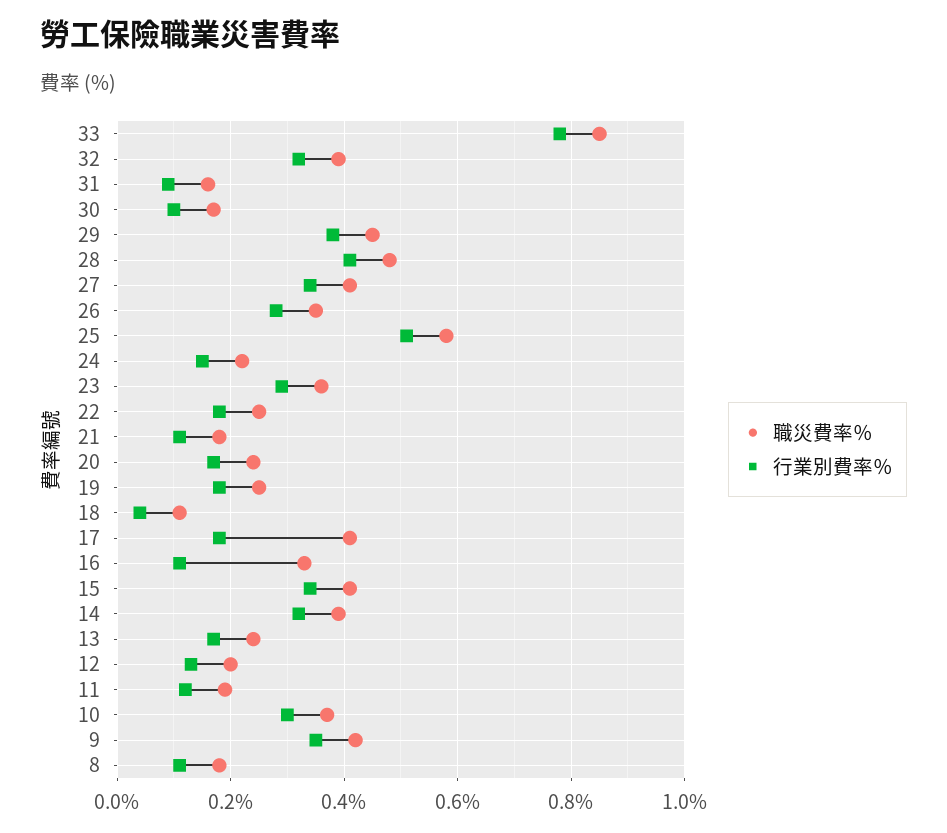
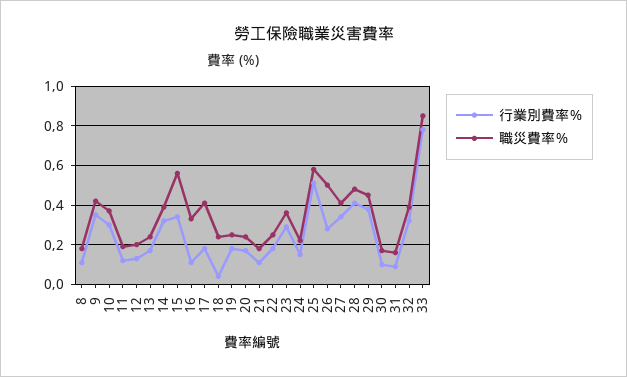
  {
    "職災費率％": {
      "33": 0.85,
      "32": 0.4,
      "31": 0.15,
      "30": 0.15,
      "29": 0.45,
      "28": 0.5,
      "27": 0.4,
-     "26": 0.35,
+     "26": 0.5,
      "25": 0.6,
      "24": 0.2,
      "23": 0.35,
      "22": 0.25,
      "21": 0.2,
      "20": 0.25,
      "19": 0.25,
-     "18": 0.1,
+     "18": 0.25,
      "17": 0.4,
      "16": 0.35,
-     "15": 0.4,
+     "15": 0.55,
      "14": 0.4,
      "13": 0.25,
      "12": 0.2,
      "11": 0.2,
      "10": 0.35,
      "9": 0.4,
      "8": 0.2
    },
    "行業別費率％": {
      "33": 0.8,
      "32": 0.3,
      "31": 0.1,
      "30": 0.1,
      "29": 0.4,
      "28": 0.4,
      "27": 0.35,
      "26": 0.3,
      "25": 0.5,
      "24": 0.15,
      "23": 0.3,
      "22": 0.2,
      "21": 0.1,
      "20": 0.15,
      "19": 0.2,
      "18": 0.05,
      "17": 0.2,
      "16": 0.1,
      "15": 0.35,
      "14": 0.3,
      "13": 0.15,
      "12": 0.15,
      "11": 0.1,
      "10": 0.3,
      "9": 0.35,
      "8": 0.1
    }
  }

